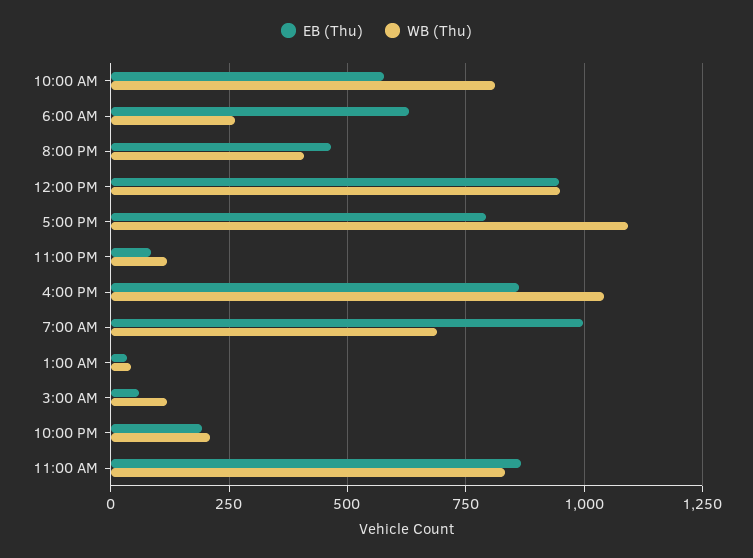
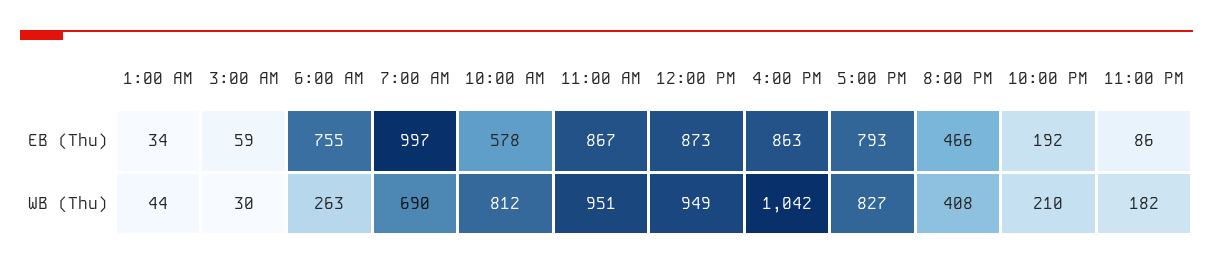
  {
    "EB (Thu)": {
      "10:00 AM": 578,
-     "6:00 AM": 625,
+     "6:00 AM": 755,
      "8:00 PM": 466,
-     "12:00 PM": 950,
+     "12:00 PM": 873,
      "5:00 PM": 793,
      "11:00 PM": 86,
      "4:00 PM": 863,
      "7:00 AM": 997,
      "1:00 AM": 34,
      "3:00 AM": 59,
      "10:00 PM": 192,
      "11:00 AM": 867
    },
    "WB (Thu)": {
      "10:00 AM": 812,
      "6:00 AM": 263,
      "8:00 PM": 408,
      "12:00 PM": 949,
-     "5:00 PM": 1100,
+     "5:00 PM": 827,
-     "11:00 PM": 125,
+     "11:00 PM": 182,
      "4:00 PM": 1042,
      "7:00 AM": 690,
      "1:00 AM": 44,
-     "3:00 AM": 125,
+     "3:00 AM": 30,
      "10:00 PM": 210,
-     "11:00 AM": 825
+     "11:00 AM": 951
    }
  }

